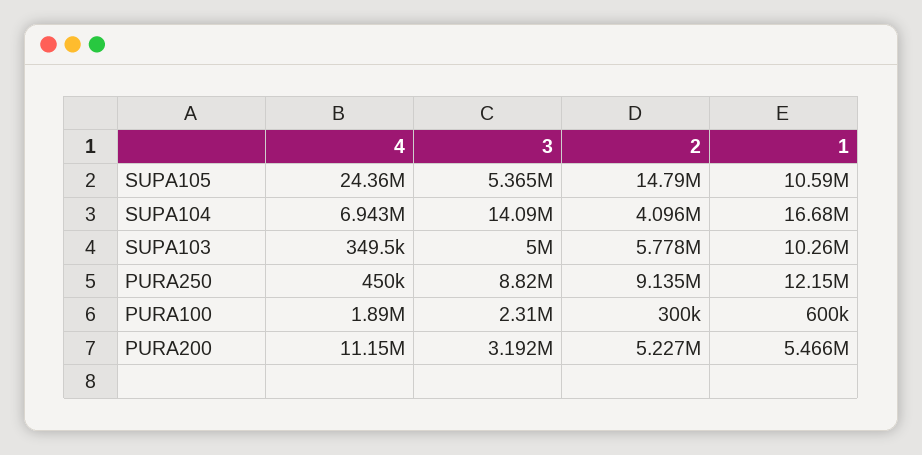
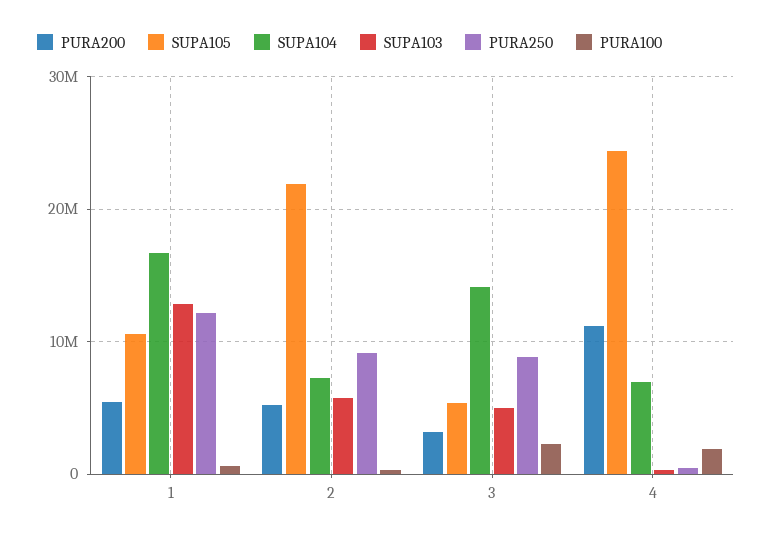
  {
    "SUPA105": {
      "4": 24360000,
      "3": 5365000,
-     "2": 14790000,
+     "2": 22000000,
      "1": 10590000
    },
    "SUPA104": {
      "4": 6943000,
      "3": 14090000,
-     "2": 4096000,
+     "2": 7000000,
      "1": 16680000
    },
    "SUPA103": {
      "4": 349500,
      "3": 5000000,
      "2": 5778000,
-     "1": 10260000
+     "1": 13000000
    },
    "PURA250": {
      "4": 450000,
      "3": 8820000,
      "2": 9135000,
      "1": 12150000
    },
    "PURA100": {
      "4": 1890000,
      "3": 2310000,
      "2": 300000,
      "1": 600000
    },
    "PURA200": {
      "4": 11150000,
      "3": 3192000,
      "2": 5227000,
      "1": 5466000
    }
  }

